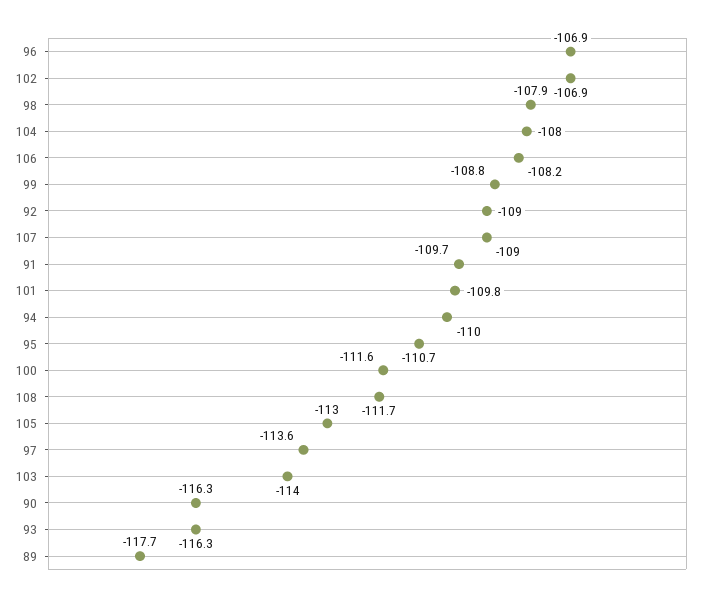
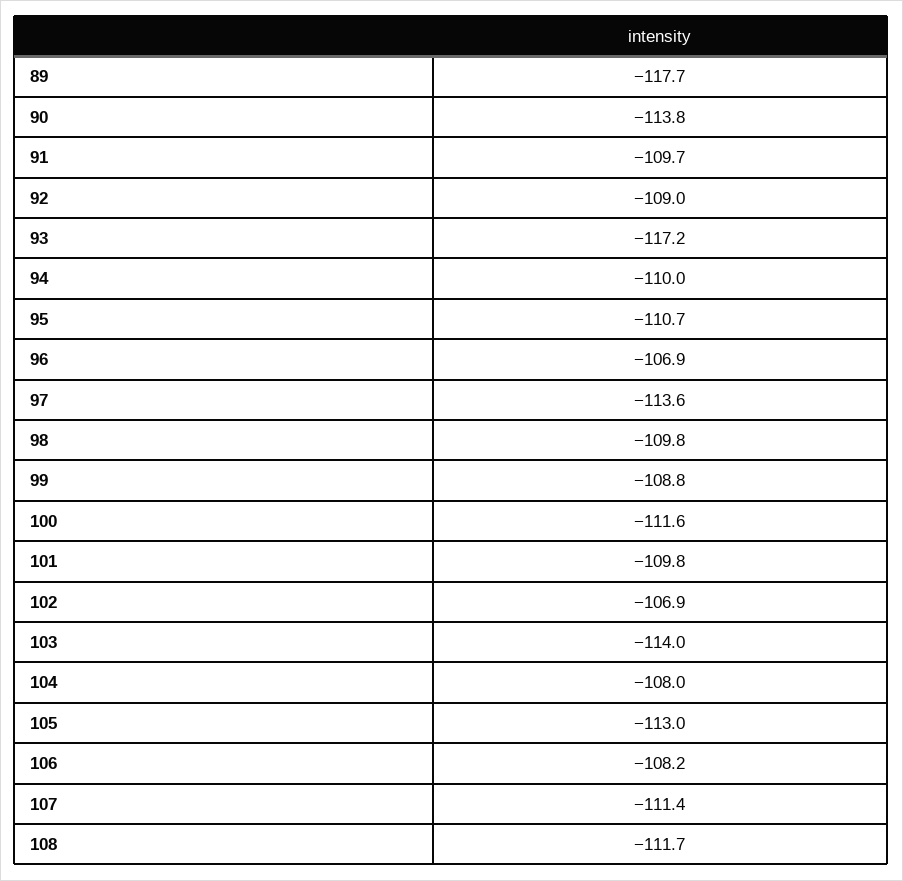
  {
    "96": -106.9,
    "102": -106.9,
-   "98": -107.9,
+   "98": -109.8,
    "104": -108,
    "106": -108.2,
    "99": -108.8,
    "92": -109,
-   "107": -109,
+   "107": -111.4,
    "91": -109.7,
    "101": -109.8,
    "94": -110,
    "95": -110.7,
    "100": -111.6,
    "108": -111.7,
    "105": -113,
    "97": -113.6,
    "103": -114,
-   "90": -116.3,
+   "90": -113.8,
-   "93": -116.3,
+   "93": -117.2,
    "89": -117.7
  }

